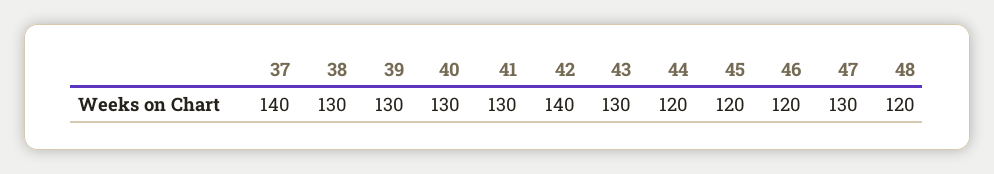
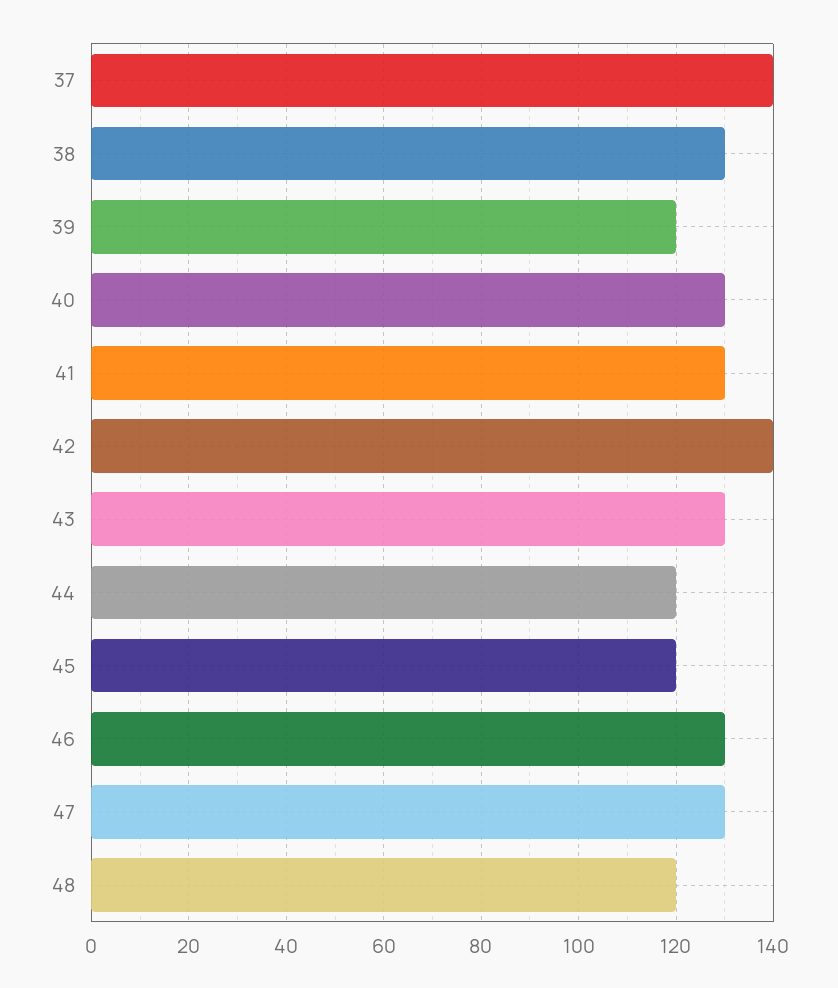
  {
    "37": 140,
    "38": 130,
-   "39": 130,
+   "39": 120,
    "40": 130,
    "41": 130,
    "42": 140,
    "43": 130,
    "44": 120,
    "45": 120,
-   "46": 120,
+   "46": 130,
    "47": 130,
    "48": 120
  }

